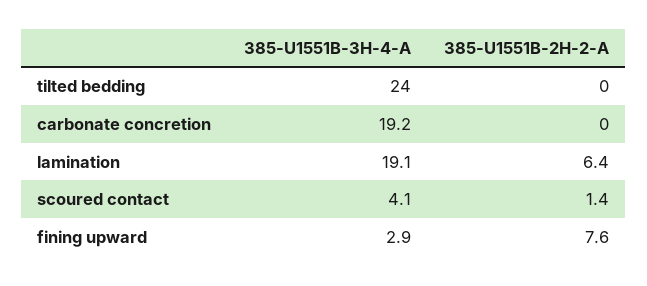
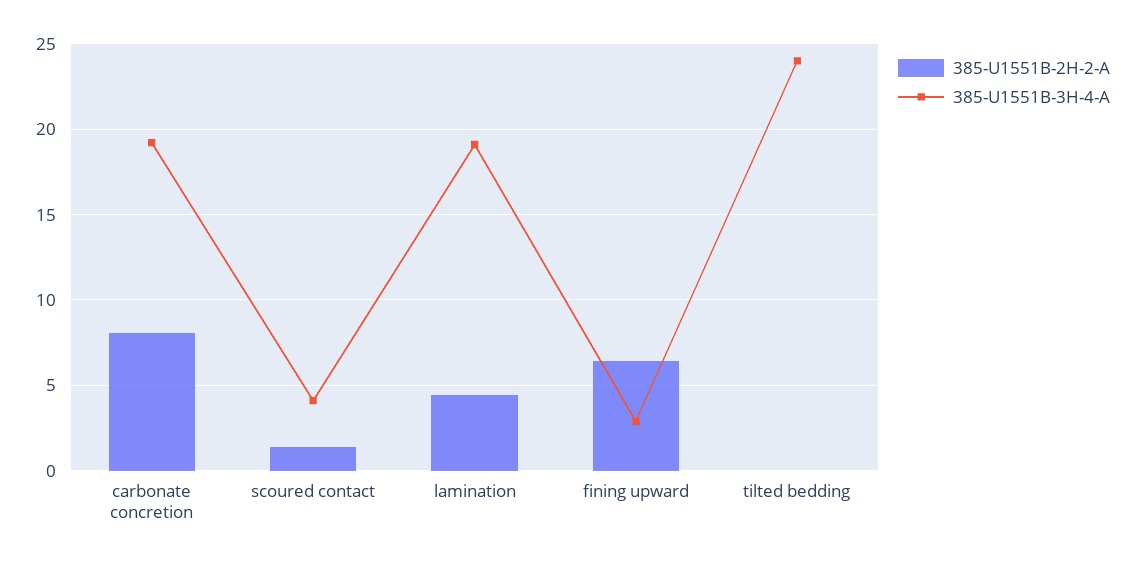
  {
    "385-U1551B-3H-4-A": {
      "tilted bedding": 24,
      "carbonate concretion": 19.2,
      "lamination": 19.1,
      "scoured contact": 4.1,
      "fining upward": 2.9
    },
    "385-U1551B-2H-2-A": {
      "tilted bedding": 0,
-     "carbonate concretion": 0,
+     "carbonate concretion": 8,
-     "lamination": 6.4,
+     "lamination": 4.5,
      "scoured contact": 1.4,
-     "fining upward": 7.6
+     "fining upward": 6.5
    }
  }

